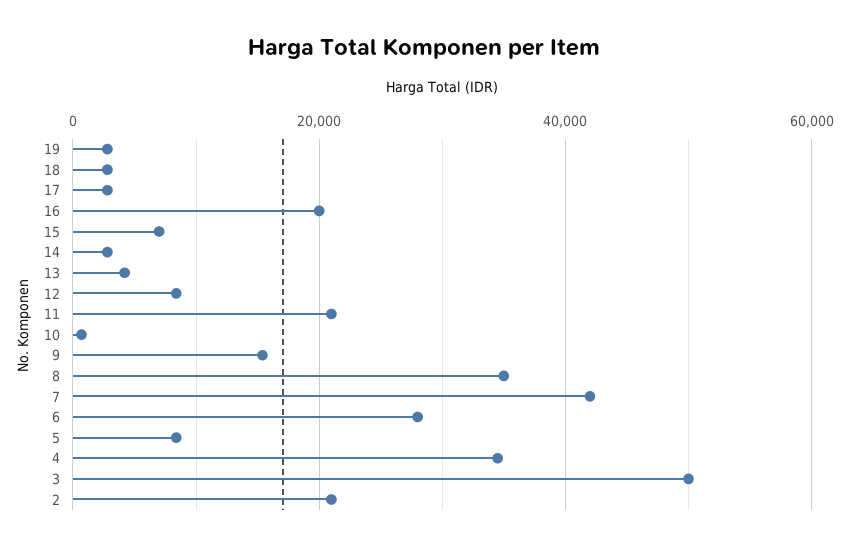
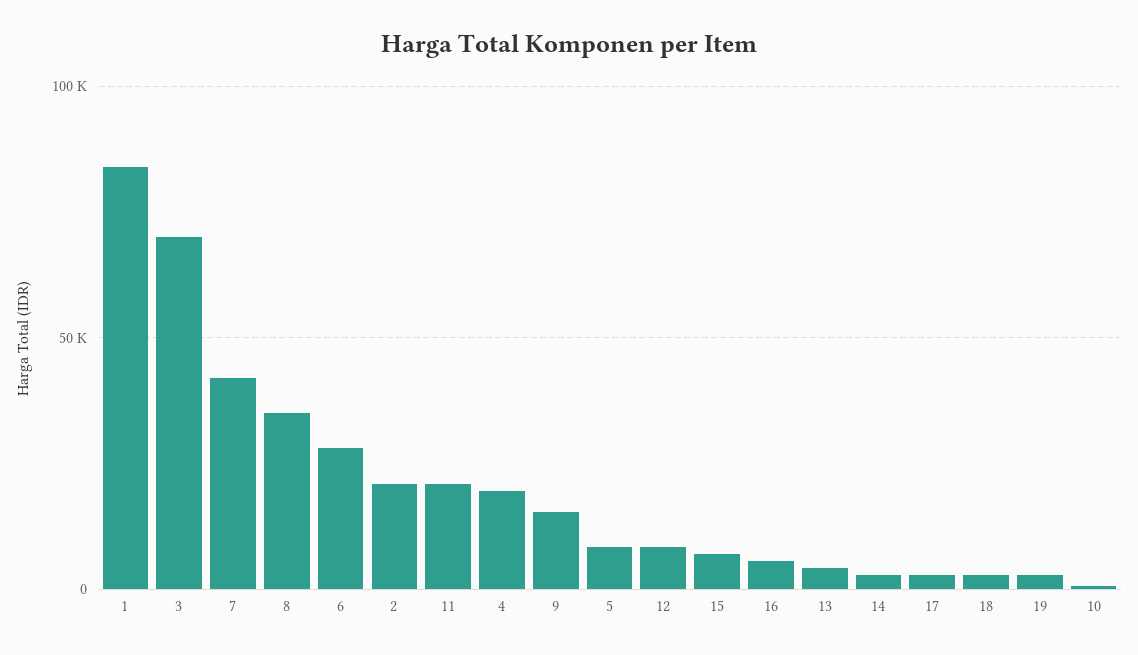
  {
    "19": 2000,
    "18": 2000,
    "17": 2000,
-   "16": 20000,
+   "16": 5000,
    "15": 8000,
    "14": 2000,
    "13": 4000,
    "12": 8000,
    "11": 22000,
    "10": 0,
    "9": 16000,
    "8": 36000,
    "7": 42000,
    "6": 28000,
    "5": 8000,
-   "4": 34000,
+   "4": 20000,
-   "3": 50000,
+   "3": 70000,
-   "2": 22000
+   "2": 22000,
+   "1": 85000
  }

